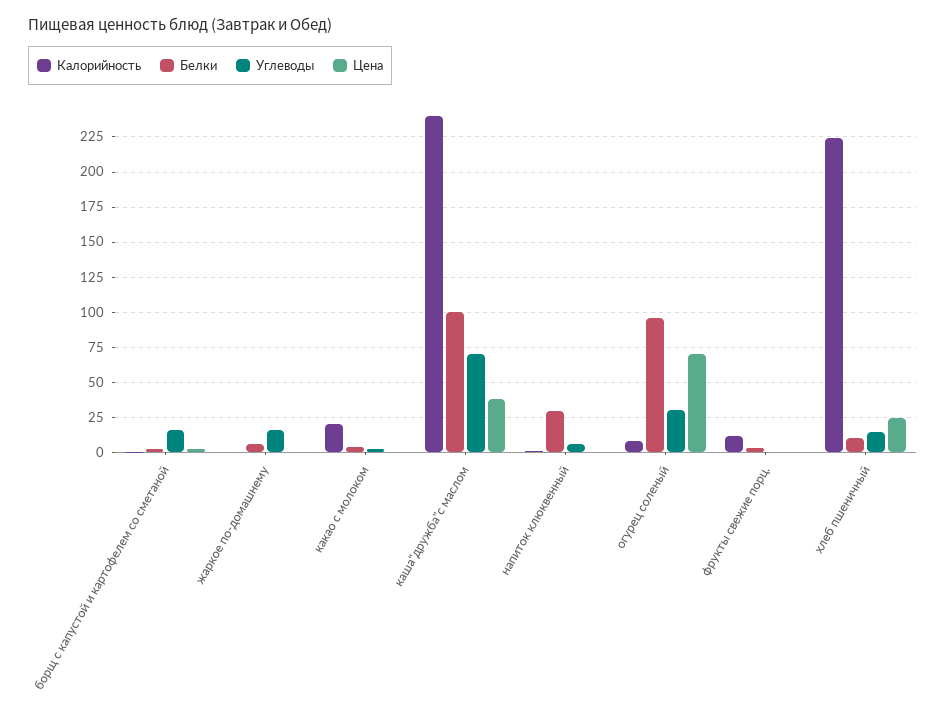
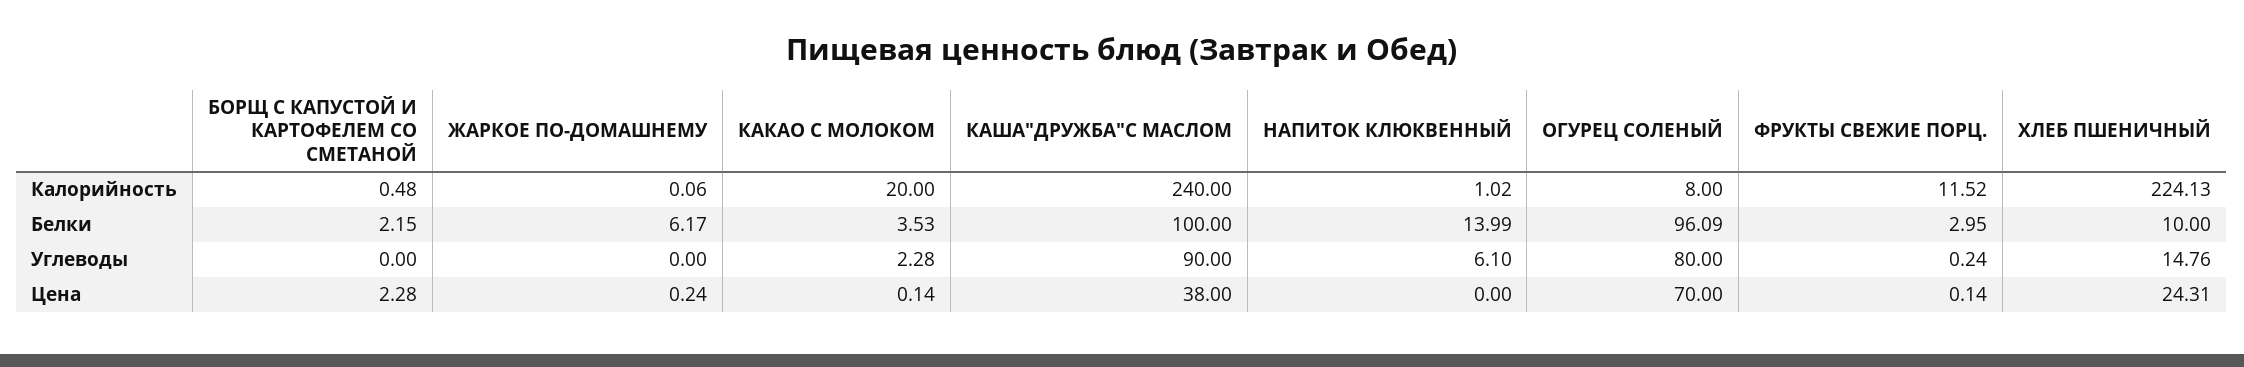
  {
    "Калорийность": {
      "борщ с капустой и картофелем со сметаной": 0.48,
      "жаркое по-домашнему": 0.06,
      "какао с молоком": 20,
      "каша\"дружба\"с маслом": 240,
      "напиток клюквенный": 1.02,
      "огурец соленый": 8,
      "фрукты свежие порц.": 11.52,
      "хлеб пшеничный": 224.13
    },
    "Белки": {
      "борщ с капустой и картофелем со сметаной": 2.15,
      "жаркое по-домашнему": 6.17,
      "какао с молоком": 3.53,
      "каша\"дружба\"с маслом": 100,
-     "напиток клюквенный": 30,
+     "напиток клюквенный": 13.99,
      "огурец соленый": 96.09,
      "фрукты свежие порц.": 2.95,
      "хлеб пшеничный": 10
    },
    "Углеводы": {
-     "борщ с капустой и картофелем со сметаной": 15,
+     "борщ с капустой и картофелем со сметаной": 0,
-     "жаркое по-домашнему": 15,
+     "жаркое по-домашнему": 0,
      "какао с молоком": 2.28,
-     "каша\"дружба\"с маслом": 70,
+     "каша\"дружба\"с маслом": 90,
      "напиток клюквенный": 6.1,
-     "огурец соленый": 30,
+     "огурец соленый": 80,
      "фрукты свежие порц.": 0.24,
      "хлеб пшеничный": 14.76
    },
    "Цена": {
      "борщ с капустой и картофелем со сметаной": 2.28,
      "жаркое по-домашнему": 0.24,
      "какао с молоком": 0.14,
      "каша\"дружба\"с маслом": 38,
      "напиток клюквенный": 0,
      "огурец соленый": 70,
      "фрукты свежие порц.": 0.14,
      "хлеб пшеничный": 24.31
    }
  }

